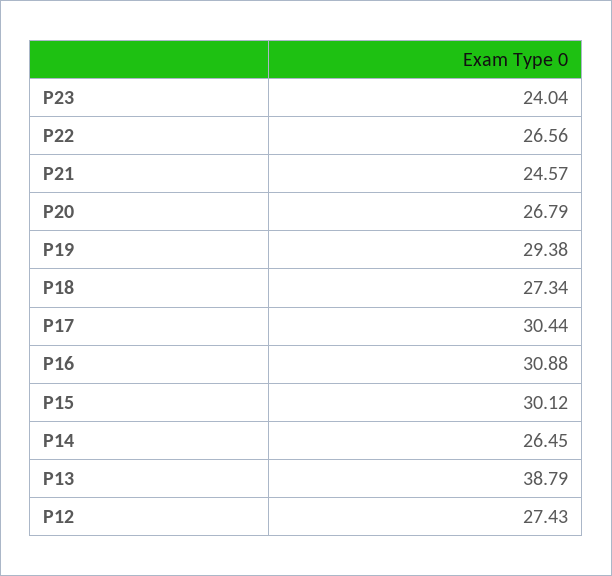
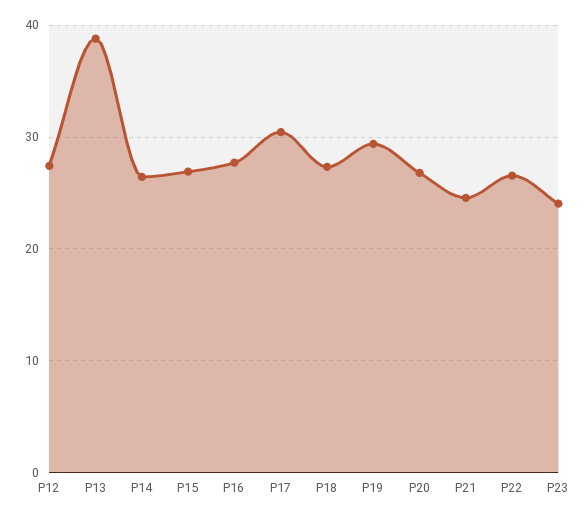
  {
    "P23": 24.04,
    "P22": 26.56,
    "P21": 24.57,
    "P20": 26.79,
    "P19": 29.38,
    "P18": 27.34,
    "P17": 30.44,
-   "P16": 30.88,
+   "P16": 28,
-   "P15": 30.12,
+   "P15": 27,
    "P14": 26.45,
    "P13": 38.79,
    "P12": 27.43
  }

